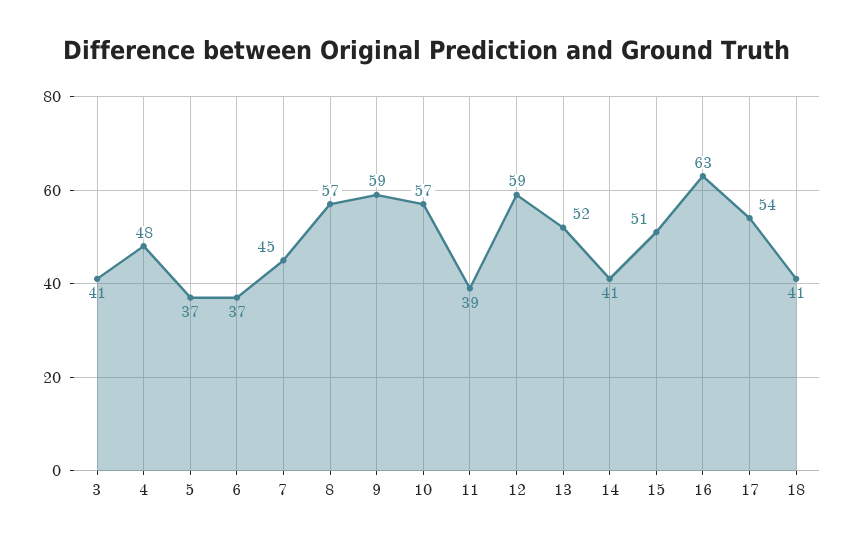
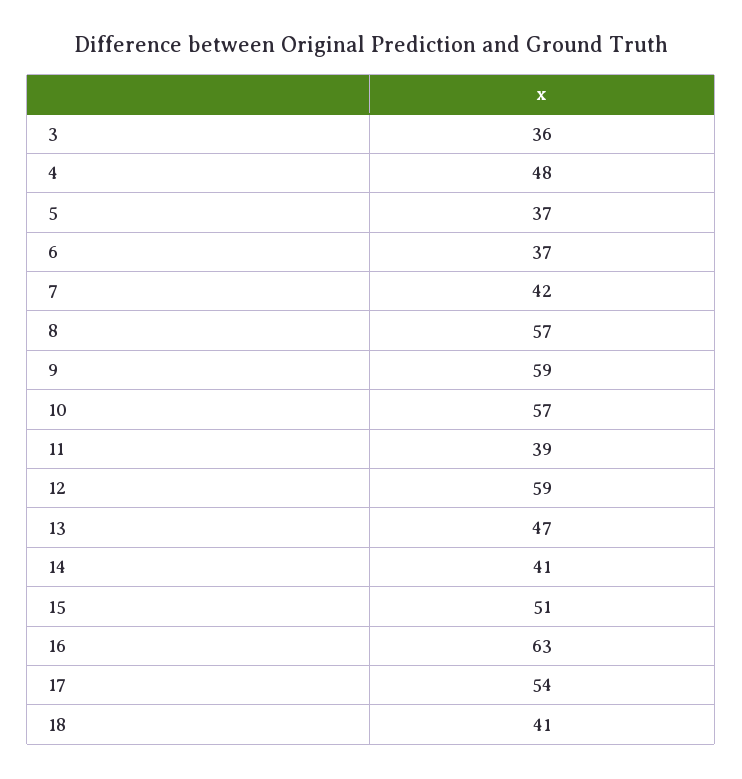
  {
-   "3": 41,
+   "3": 36,
    "4": 48,
    "5": 37,
    "6": 37,
-   "7": 45,
+   "7": 42,
    "8": 57,
    "9": 59,
    "10": 57,
    "11": 39,
    "12": 59,
-   "13": 52,
+   "13": 47,
    "14": 41,
    "15": 51,
    "16": 63,
    "17": 54,
    "18": 41
  }

